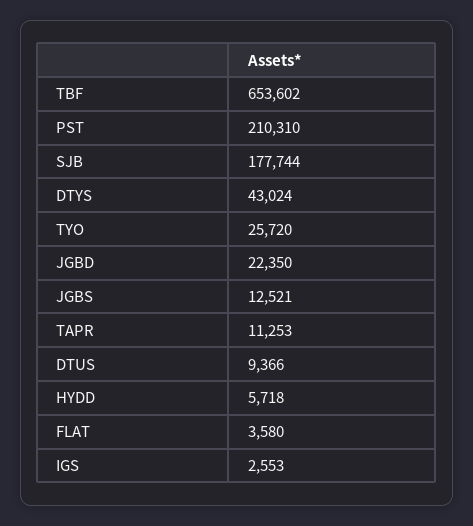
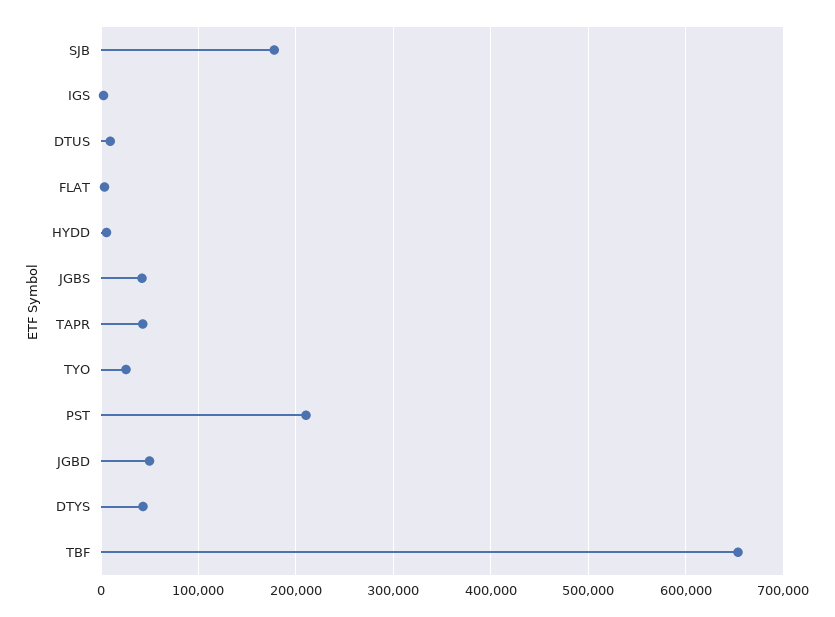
  {
    "TBF": 653602,
    "PST": 210310,
    "SJB": 177744,
    "DTYS": 43024,
    "TYO": 25720,
-   "JGBD": 22350,
+   "JGBD": 50000,
-   "JGBS": 12521,
+   "JGBS": 40000,
-   "TAPR": 11253,
+   "TAPR": 40000,
    "DTUS": 9366,
    "HYDD": 5718,
    "FLAT": 3580,
    "IGS": 2553
  }

